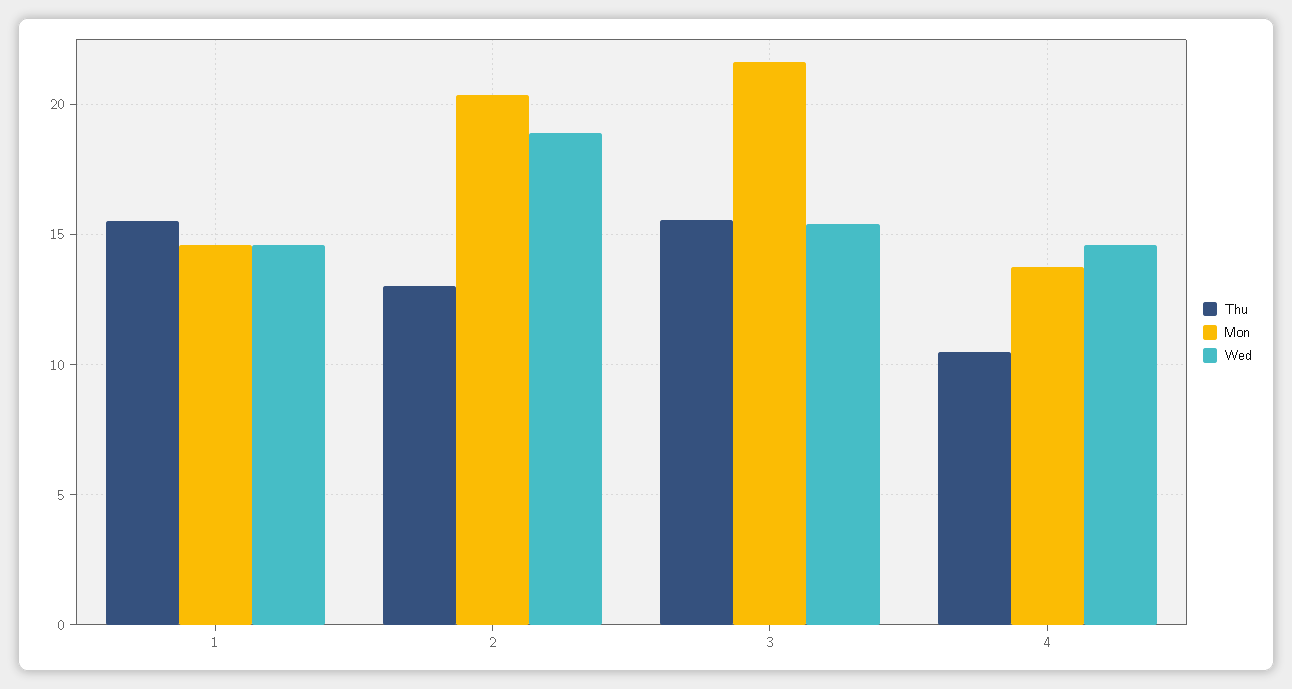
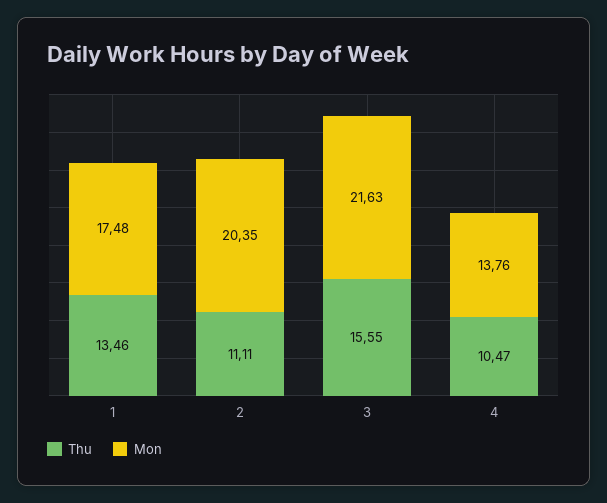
  {
    "Thu": {
-     "1": 15.5,
+     "1": 13.46,
-     "2": 13,
+     "2": 11.11,
      "3": 15.55,
      "4": 10.47
    },
    "Mon": {
-     "1": 14.5,
+     "1": 17.48,
      "2": 20.35,
      "3": 21.63,
      "4": 13.76
-   },
+   }
-   "Wed": {
-     "1": 14.5,
-     "2": 19,
-     "3": 15.5,
-     "4": 14.5
-   }
  }

